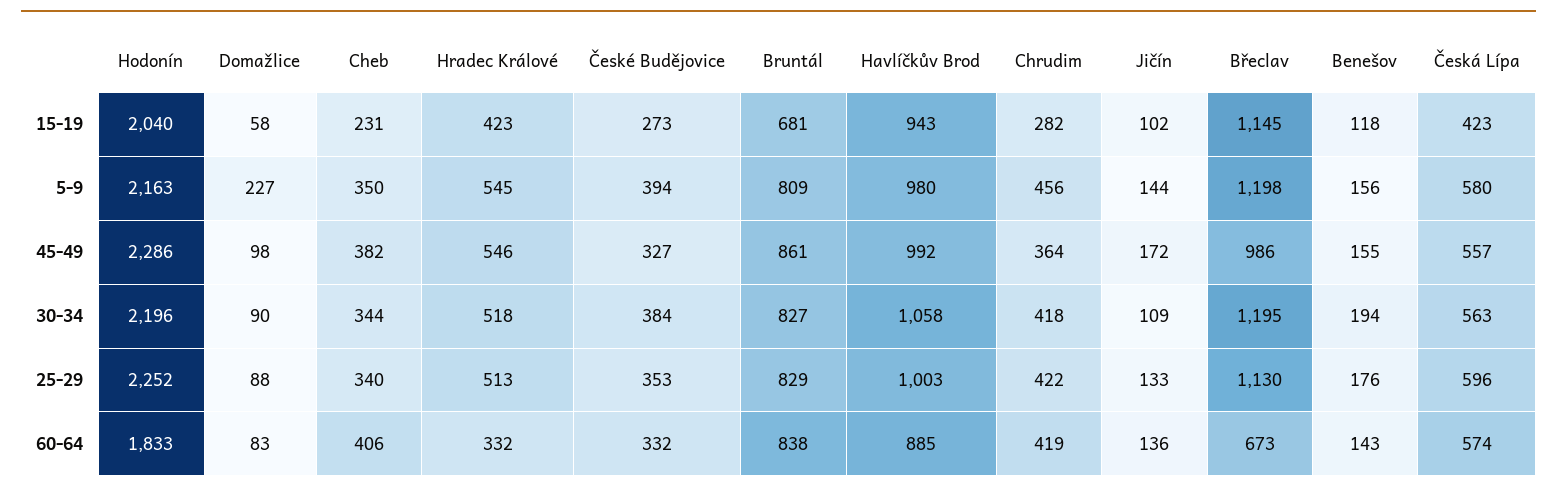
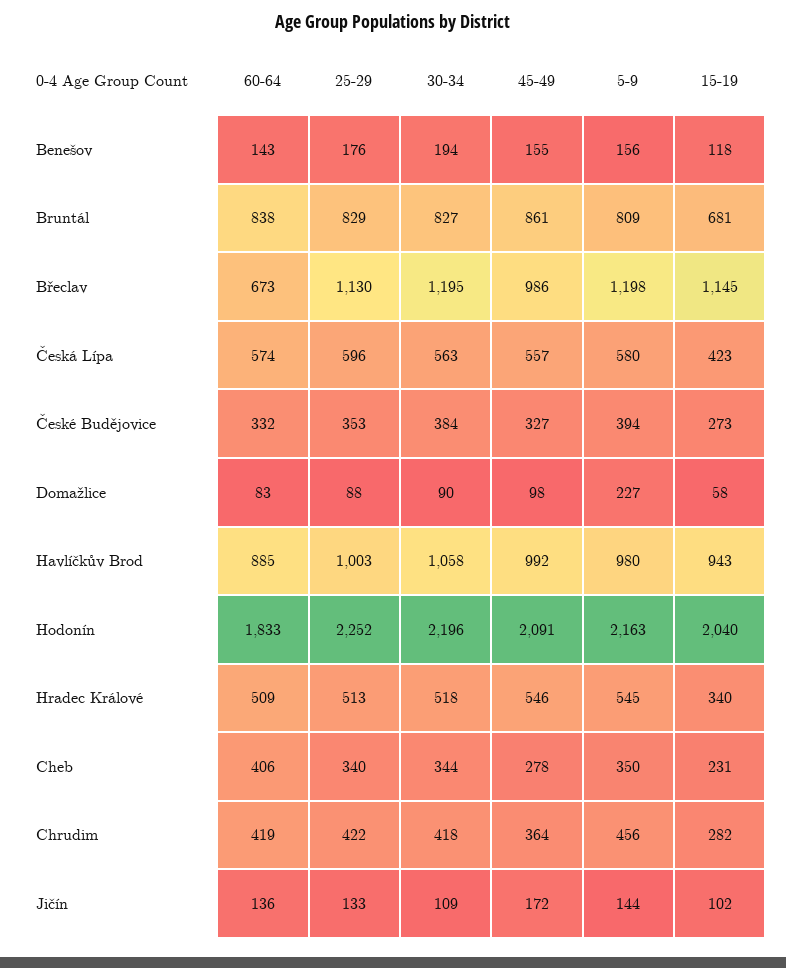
  {
    "Hodonín": {
      "15-19": 2040,
      "5-9": 2163,
-     "45-49": 2286,
+     "45-49": 2091,
      "30-34": 2196,
      "25-29": 2252,
      "60-64": 1833
    },
    "Domažlice": {
      "15-19": 58,
      "5-9": 227,
      "45-49": 98,
      "30-34": 90,
      "25-29": 88,
      "60-64": 83
    },
    "Cheb": {
      "15-19": 231,
      "5-9": 350,
-     "45-49": 382,
+     "45-49": 278,
      "30-34": 344,
      "25-29": 340,
      "60-64": 406
    },
    "Hradec Králové": {
-     "15-19": 423,
+     "15-19": 340,
      "5-9": 545,
      "45-49": 546,
      "30-34": 518,
      "25-29": 513,
-     "60-64": 332
+     "60-64": 509
    },
    "České Budějovice": {
      "15-19": 273,
      "5-9": 394,
      "45-49": 327,
      "30-34": 384,
      "25-29": 353,
      "60-64": 332
    },
    "Bruntál": {
      "15-19": 681,
      "5-9": 809,
      "45-49": 861,
      "30-34": 827,
      "25-29": 829,
      "60-64": 838
    },
    "Havlíčkův Brod": {
      "15-19": 943,
      "5-9": 980,
      "45-49": 992,
      "30-34": 1058,
      "25-29": 1003,
      "60-64": 885
    },
    "Chrudim": {
      "15-19": 282,
      "5-9": 456,
      "45-49": 364,
      "30-34": 418,
      "25-29": 422,
      "60-64": 419
    },
    "Jičín": {
      "15-19": 102,
      "5-9": 144,
      "45-49": 172,
      "30-34": 109,
      "25-29": 133,
      "60-64": 136
    },
    "Břeclav": {
      "15-19": 1145,
      "5-9": 1198,
      "45-49": 986,
      "30-34": 1195,
      "25-29": 1130,
      "60-64": 673
    },
    "Benešov": {
      "15-19": 118,
      "5-9": 156,
      "45-49": 155,
      "30-34": 194,
      "25-29": 176,
      "60-64": 143
    },
    "Česká Lípa": {
      "15-19": 423,
      "5-9": 580,
      "45-49": 557,
      "30-34": 563,
      "25-29": 596,
      "60-64": 574
    }
  }

